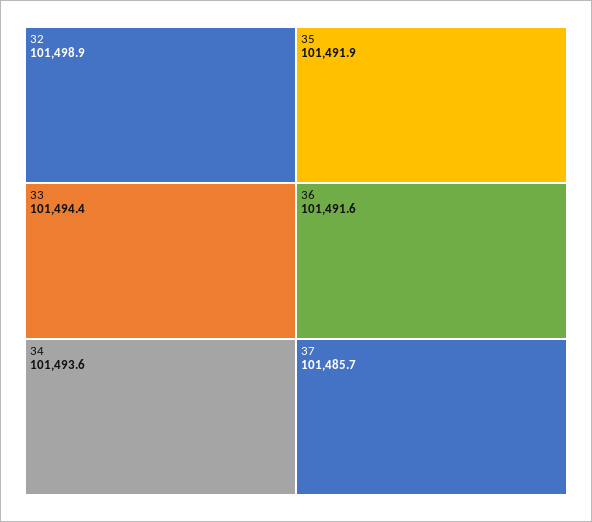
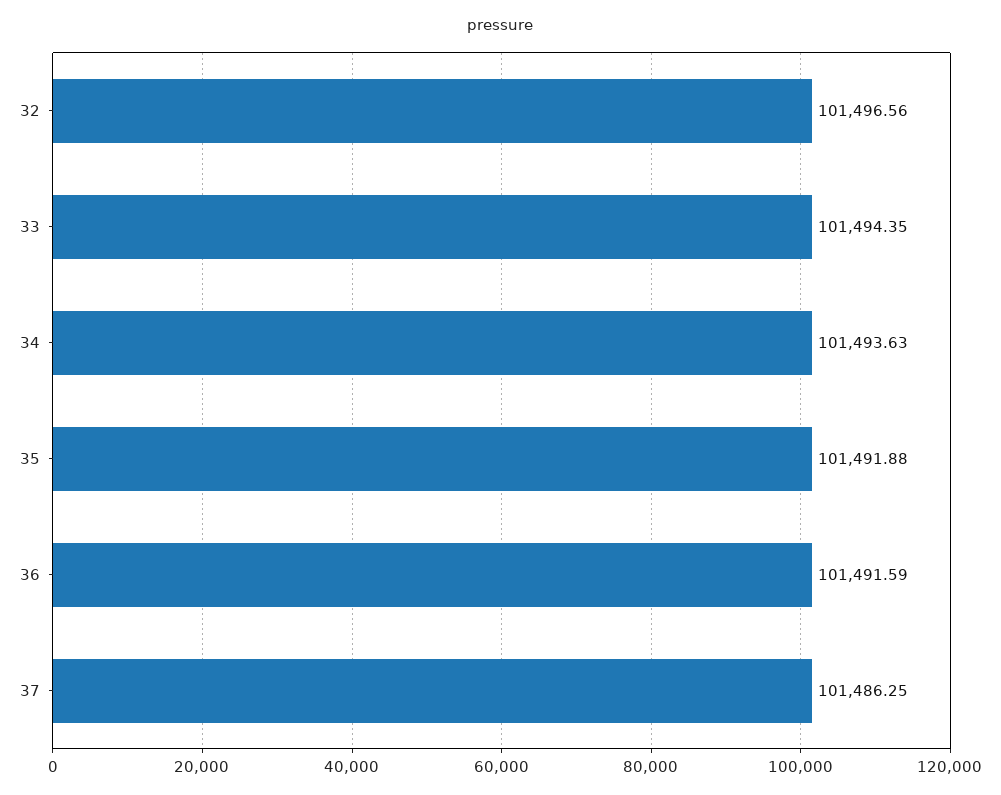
  {
-   "32": 101498.9,
+   "32": 101496.56,
    "33": 101494.35,
    "34": 101493.63,
    "35": 101491.88,
    "36": 101491.59,
-   "37": 101485.7
+   "37": 101486.25
  }

